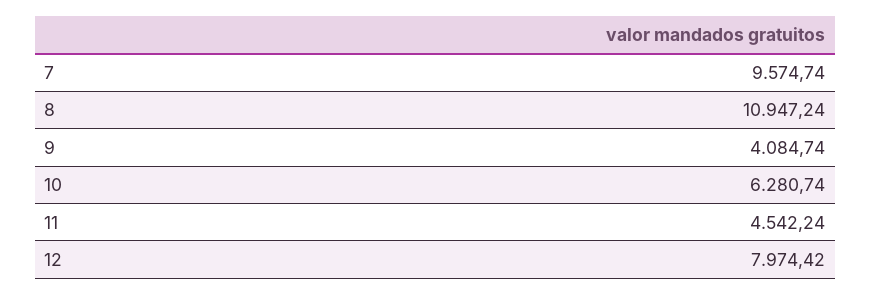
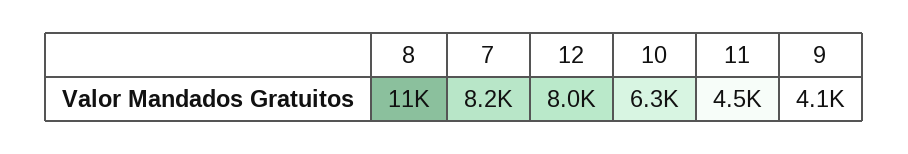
  {
-   "7": 9574.74,
+   "7": 8200,
    "8": 10947.24,
    "9": 4084.74,
    "10": 6280.74,
    "11": 4542.24,
    "12": 7974.42
  }

